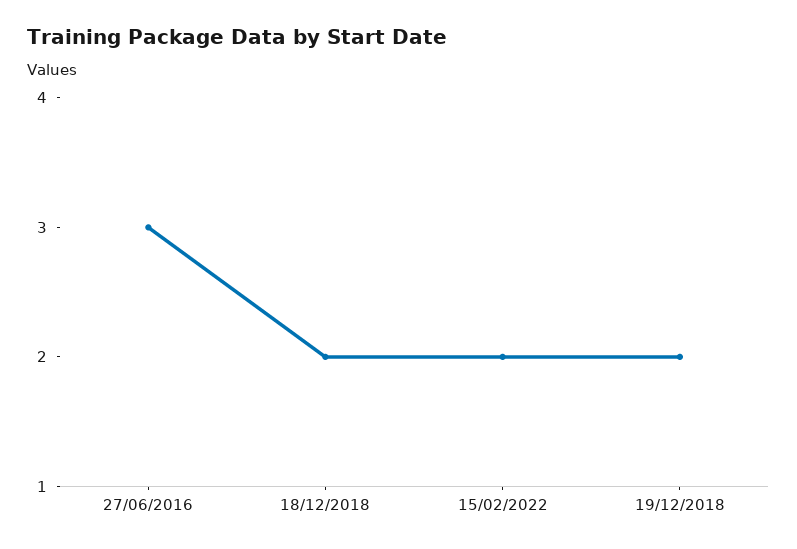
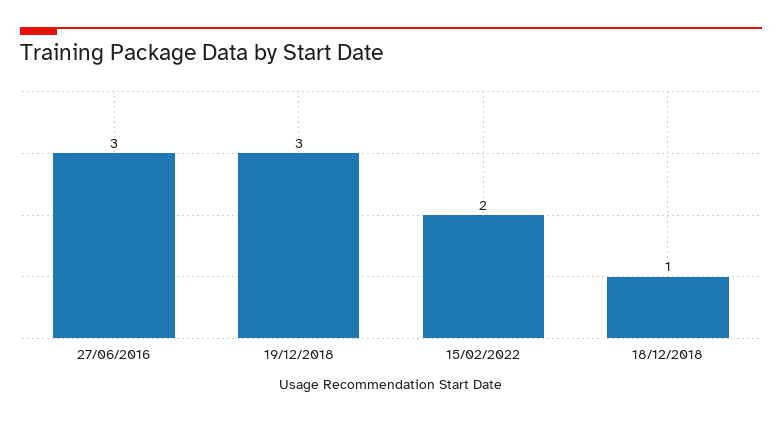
  {
    "27/06/2016": 3,
-   "18/12/2018": 2,
+   "18/12/2018": 1,
    "15/02/2022": 2,
-   "19/12/2018": 2
+   "19/12/2018": 3
  }

